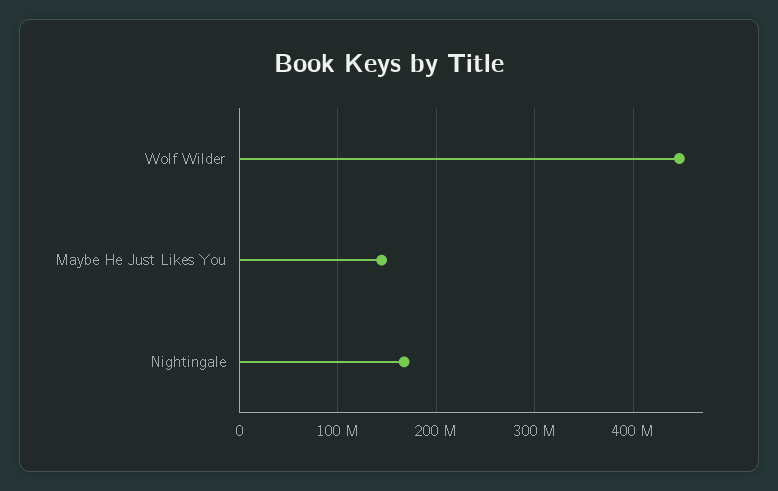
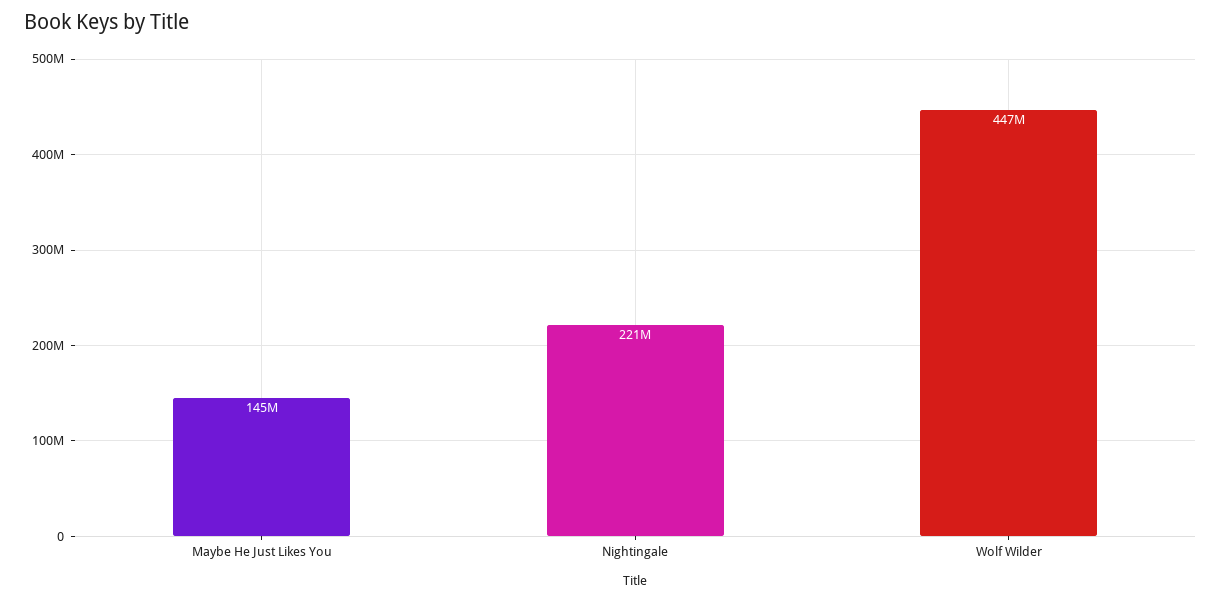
  {
    "Wolf Wilder": 447000000,
    "Maybe He Just Likes You": 145000000,
-   "Nightingale": 170000000
+   "Nightingale": 221000000
  }

